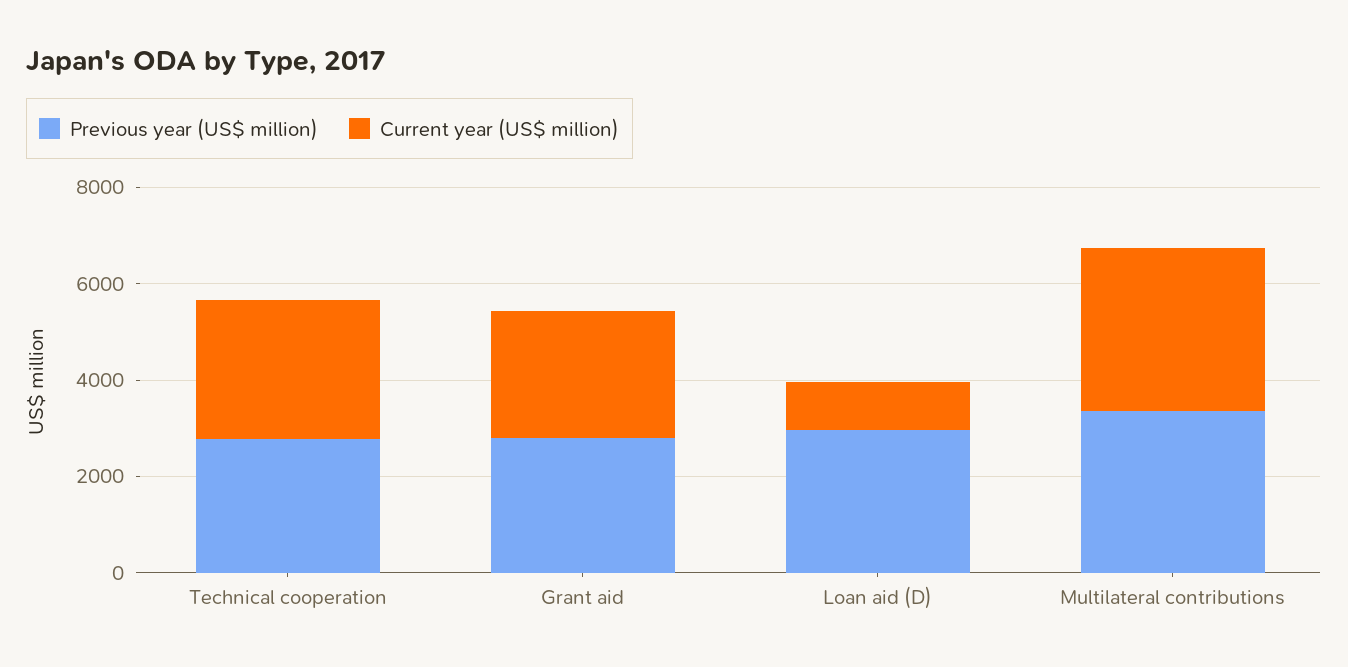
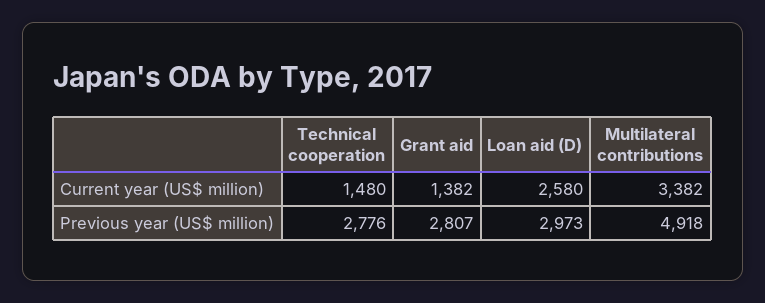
  {
    "Previous year (US$ million)": {
      "Technical cooperation": 2776,
      "Grant aid": 2807,
      "Loan aid (D)": 2973,
-     "Multilateral contributions": 3500
+     "Multilateral contributions": 4918
    },
    "Current year (US$ million)": {
-     "Technical cooperation": 3000,
+     "Technical cooperation": 1480,
-     "Grant aid": 2500,
+     "Grant aid": 1382,
-     "Loan aid (D)": 1000,
+     "Loan aid (D)": 2580,
      "Multilateral contributions": 3382
    }
  }

